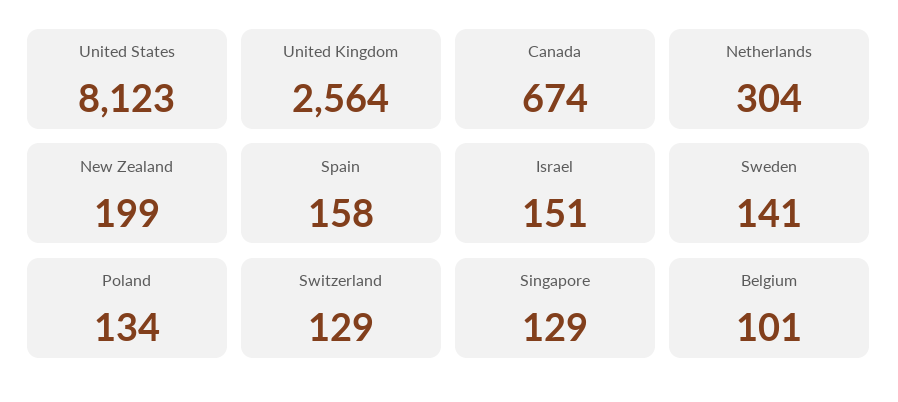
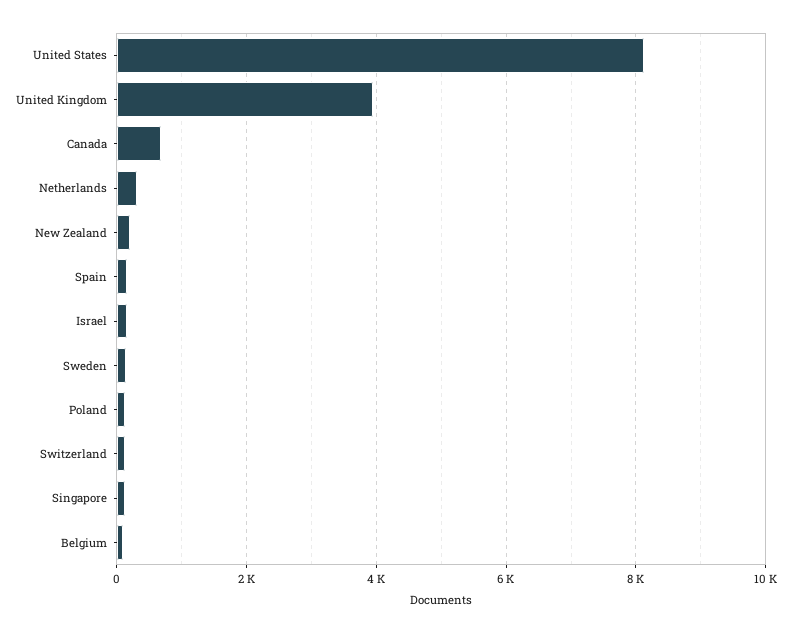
  {
    "United States": 8123,
-   "United Kingdom": 2564,
+   "United Kingdom": 4000,
    "Canada": 674,
    "Netherlands": 304,
    "New Zealand": 199,
    "Spain": 158,
    "Israel": 151,
    "Sweden": 141,
    "Poland": 134,
    "Switzerland": 129,
    "Singapore": 129,
    "Belgium": 101
  }

